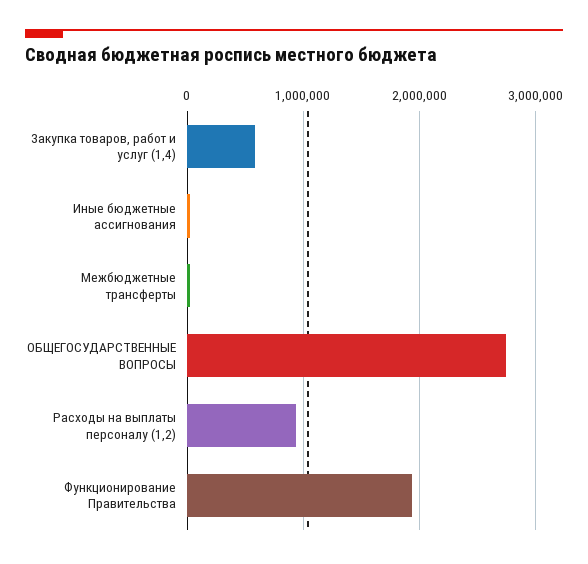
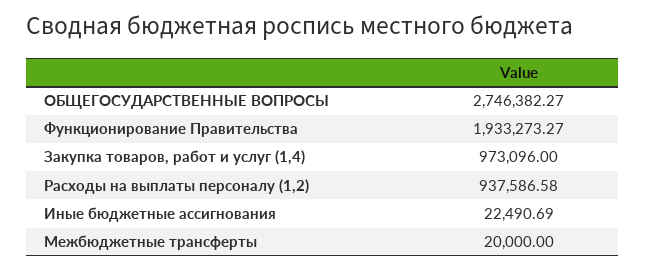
  {
-   "Закупка товаров, работ и услуг (1,4)": 600000,
+   "Закупка товаров, работ и услуг (1,4)": 973096,
    "Иные бюджетные ассигнования": 22490.69,
    "Межбюджетные трансферты": 20000,
    "ОБЩЕГОСУДАРСТВЕННЫЕ ВОПРОСЫ": 2746382.27,
    "Расходы на выплаты персоналу (1,2)": 937586.58,
    "Функционирование Правительства": 1933273.27
  }

